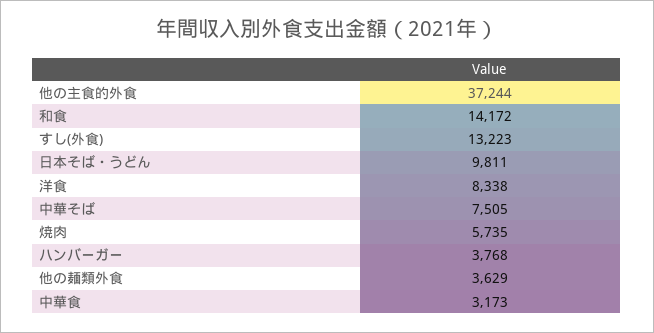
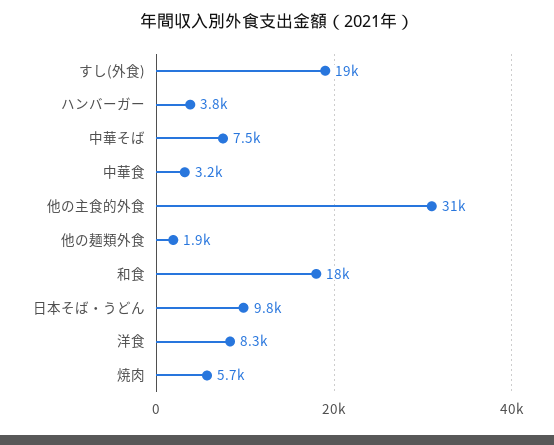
  {
-   "他の主食的外食": 37244,
+   "他の主食的外食": 31000,
-   "和食": 14172,
+   "和食": 18000,
-   "すし(外食)": 13223,
+   "すし(外食)": 19000,
    "日本そば・うどん": 9811,
    "洋食": 8338,
    "中華そば": 7505,
    "焼肉": 5735,
    "ハンバーガー": 3768,
-   "他の麺類外食": 3629,
+   "他の麺類外食": 1900,
    "中華食": 3173
  }

